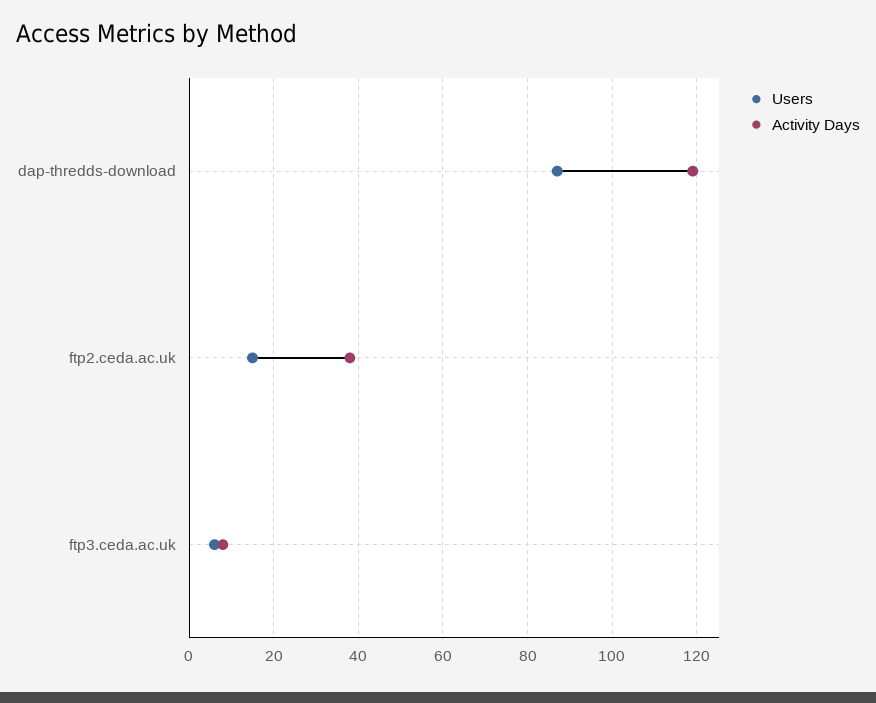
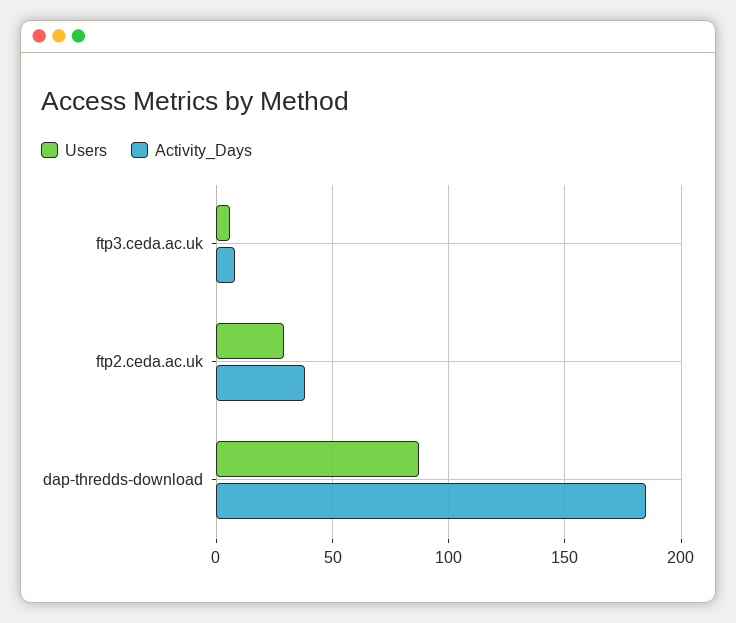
  {
    "Users": {
      "dap-thredds-download": 85,
-     "ftp2.ceda.ac.uk": 15,
+     "ftp2.ceda.ac.uk": 30,
      "ftp3.ceda.ac.uk": 5
    },
    "Activity Days": {
-     "dap-thredds-download": 120,
+     "dap-thredds-download": 185,
      "ftp2.ceda.ac.uk": 40,
      "ftp3.ceda.ac.uk": 10
    }
  }

